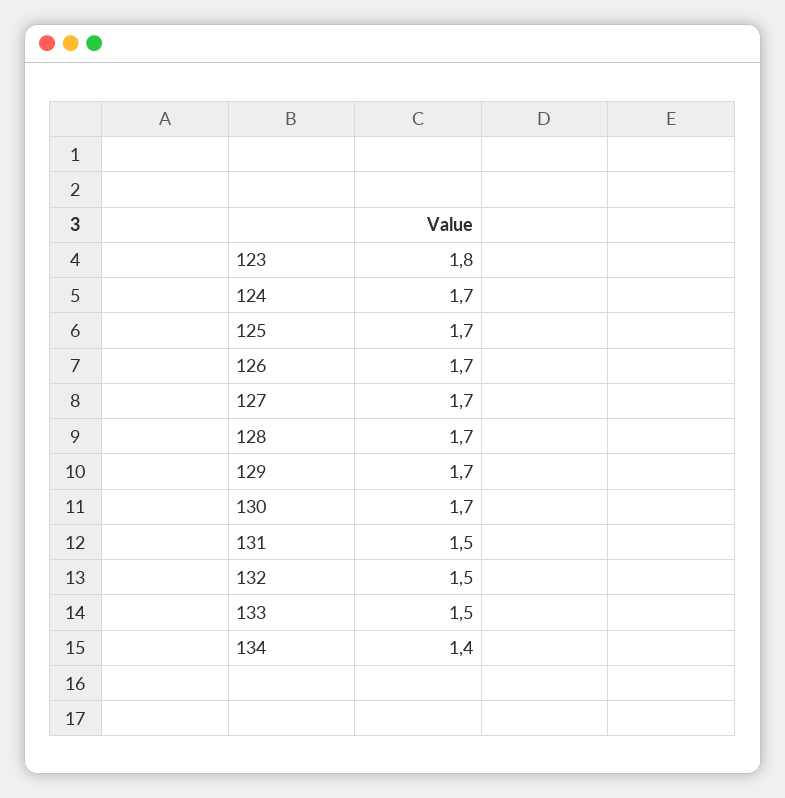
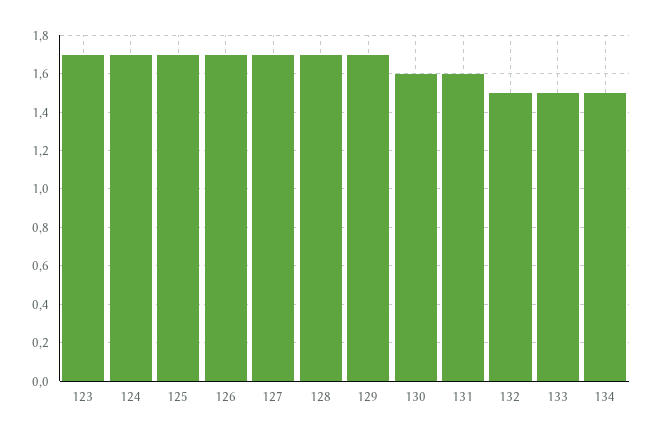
  {
-   "123": 1.8,
+   "123": 1.7,
    "124": 1.7,
    "125": 1.7,
    "126": 1.7,
    "127": 1.7,
    "128": 1.7,
    "129": 1.7,
-   "130": 1.7,
+   "130": 1.6,
-   "131": 1.5,
+   "131": 1.6,
    "132": 1.5,
    "133": 1.5,
-   "134": 1.4
+   "134": 1.5
  }

